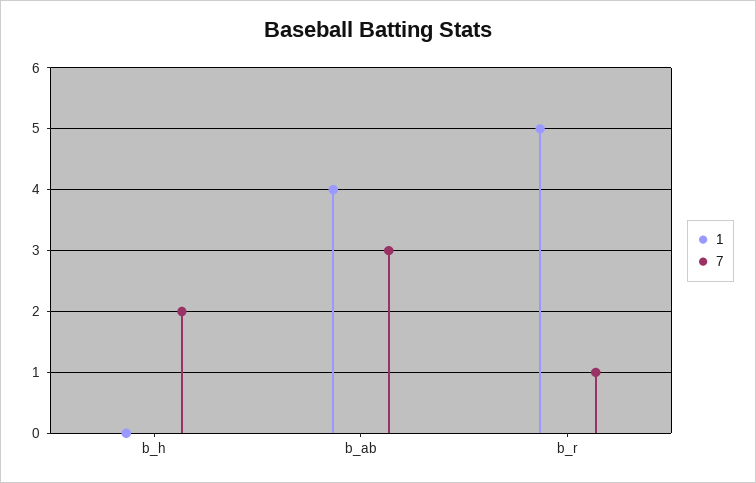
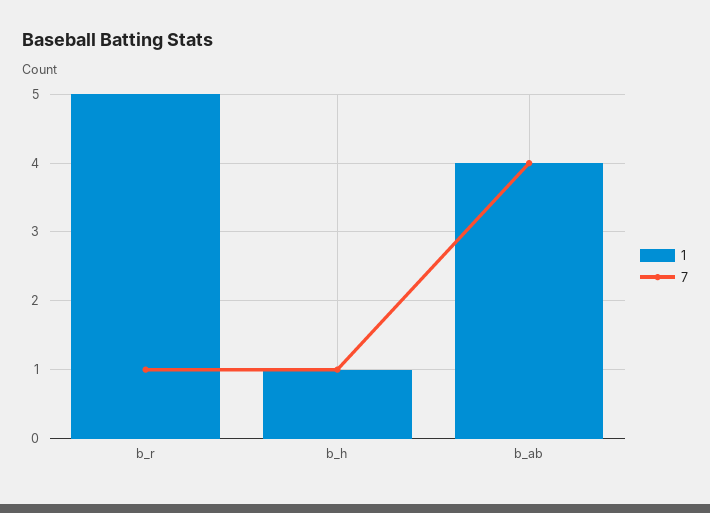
  {
    "1": {
-     "b_h": 0,
+     "b_h": 1,
      "b_ab": 4,
      "b_r": 5
    },
    "7": {
-     "b_h": 2,
+     "b_h": 1,
-     "b_ab": 3,
+     "b_ab": 4,
      "b_r": 1
    }
  }

